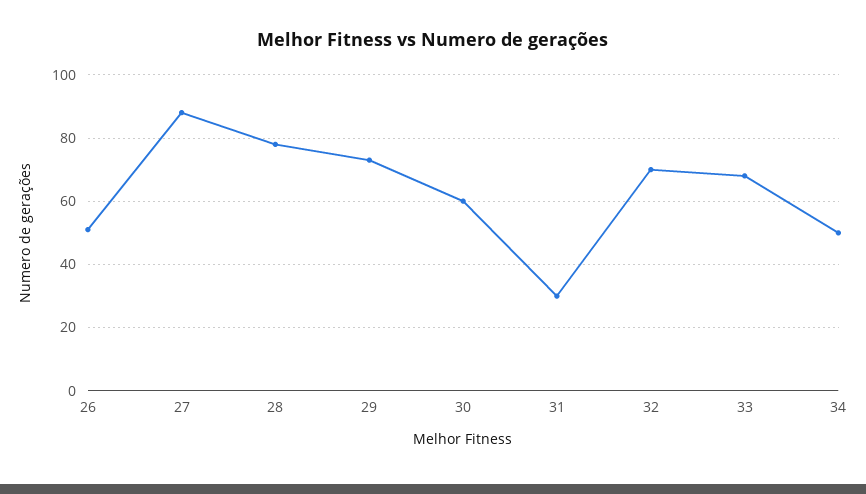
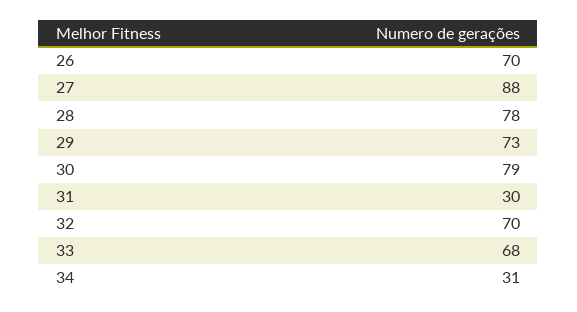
  {
-   "26": 50,
+   "26": 70,
    "27": 88,
    "28": 78,
    "29": 73,
-   "30": 60,
+   "30": 79,
    "31": 30,
    "32": 70,
    "33": 68,
-   "34": 50
+   "34": 31
  }

